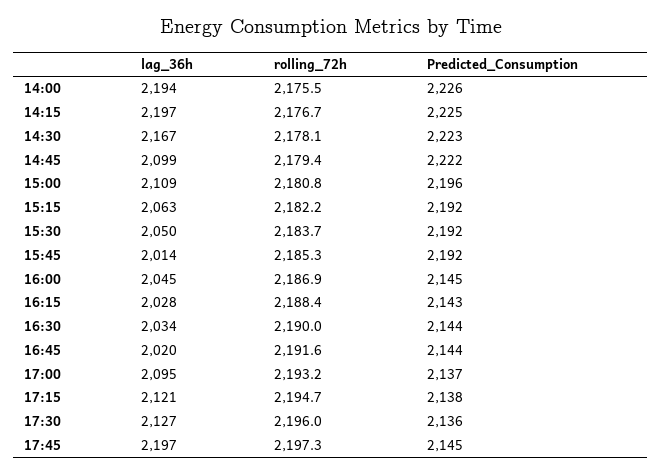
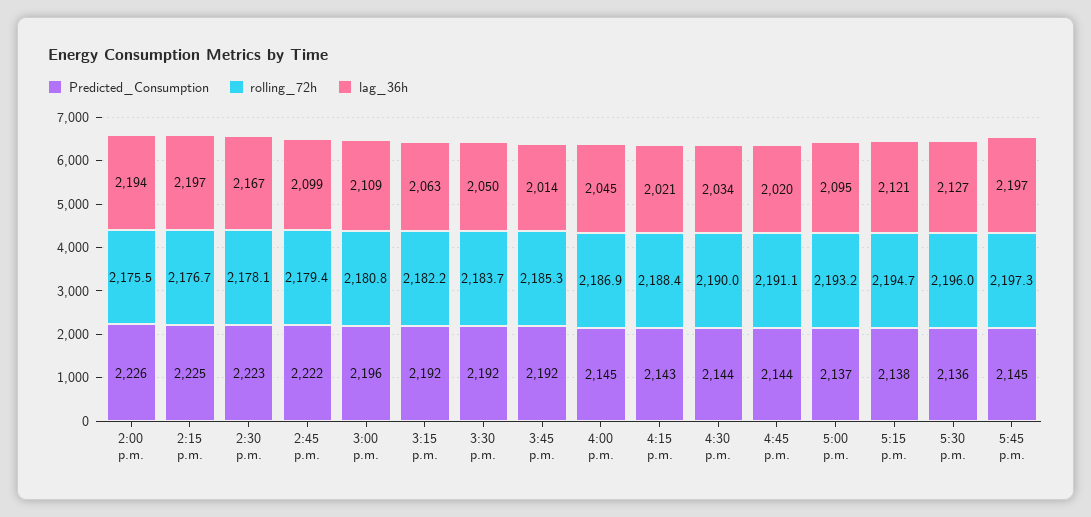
  {
    "lag_36h": {
      "14:00": 2194,
      "14:15": 2197,
      "14:30": 2167,
      "14:45": 2099,
      "15:00": 2109,
      "15:15": 2063,
      "15:30": 2050,
      "15:45": 2014,
      "16:00": 2045,
-     "16:15": 2028,
+     "16:15": 2021,
      "16:30": 2034,
      "16:45": 2020,
      "17:00": 2095,
      "17:15": 2121,
      "17:30": 2127,
      "17:45": 2197
    },
    "rolling_72h": {
      "14:00": 2175.5,
      "14:15": 2176.7,
      "14:30": 2178.1,
      "14:45": 2179.4,
      "15:00": 2180.8,
      "15:15": 2182.2,
      "15:30": 2183.7,
      "15:45": 2185.3,
      "16:00": 2186.9,
      "16:15": 2188.4,
      "16:30": 2190,
-     "16:45": 2191.6,
+     "16:45": 2191.1,
      "17:00": 2193.2,
      "17:15": 2194.7,
      "17:30": 2196,
      "17:45": 2197.3
    },
    "Predicted_Consumption": {
      "14:00": 2226,
      "14:15": 2225,
      "14:30": 2223,
      "14:45": 2222,
      "15:00": 2196,
      "15:15": 2192,
      "15:30": 2192,
      "15:45": 2192,
      "16:00": 2145,
      "16:15": 2143,
      "16:30": 2144,
      "16:45": 2144,
      "17:00": 2137,
      "17:15": 2138,
      "17:30": 2136,
      "17:45": 2145
    }
  }

